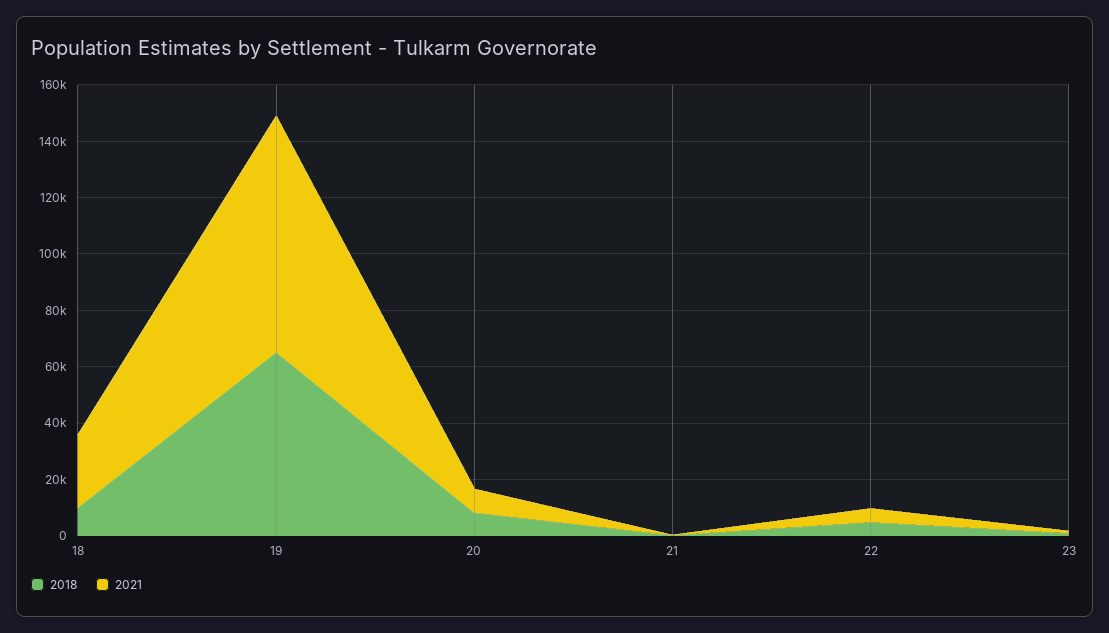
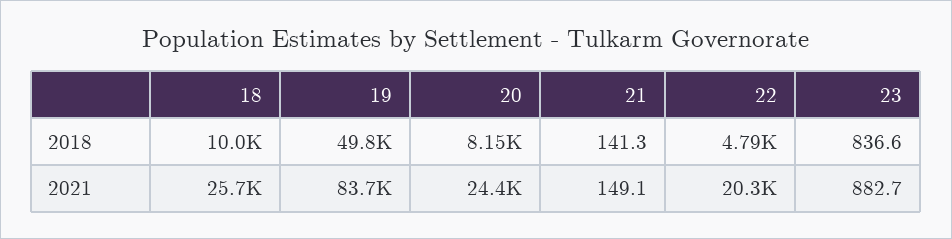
  {
    "2018": {
      "18": 10000,
-     "19": 65000,
+     "19": 49800,
      "20": 8150,
      "21": 141.3,
      "22": 4790,
      "23": 836.6
    },
    "2021": {
      "18": 25700,
      "19": 83700,
-     "20": 10000,
+     "20": 24400,
      "21": 149.1,
-     "22": 5000,
+     "22": 20300,
      "23": 882.7
    }
  }

